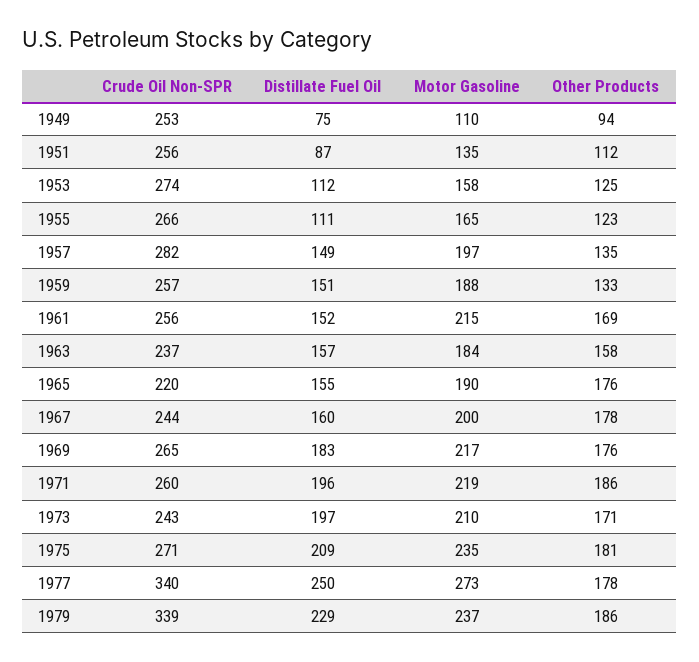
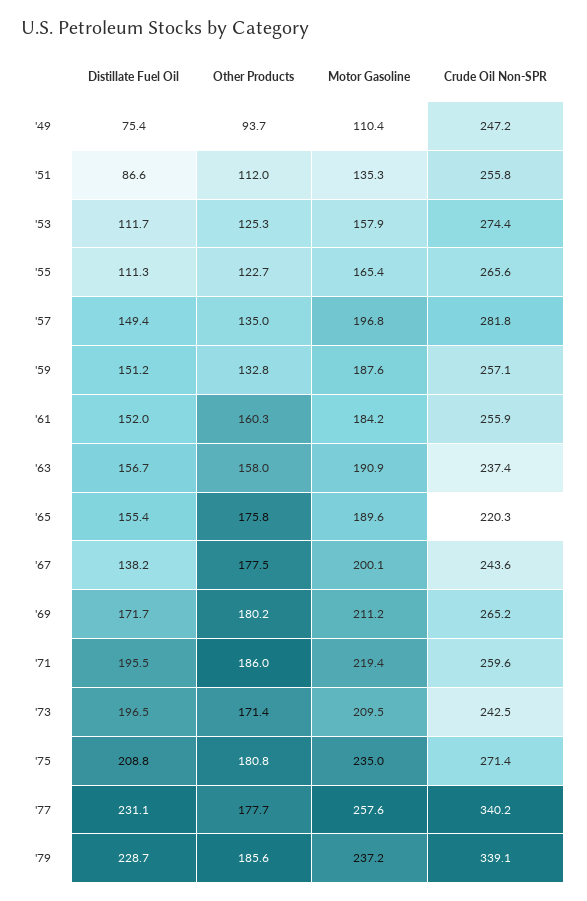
  {
    "Crude Oil Non-SPR": {
-     "1949": 253,
+     "1949": 247.2,
      "1951": 255.8,
      "1953": 274.4,
      "1955": 265.6,
      "1957": 281.8,
      "1959": 257.1,
      "1961": 255.9,
      "1963": 237.4,
      "1965": 220.3,
      "1967": 243.6,
      "1969": 265.2,
      "1971": 259.6,
      "1973": 242.5,
      "1975": 271.4,
      "1977": 340.2,
      "1979": 339.1
    },
    "Distillate Fuel Oil": {
      "1949": 75.4,
      "1951": 86.6,
      "1953": 111.7,
      "1955": 111.3,
      "1957": 149.4,
      "1959": 151.2,
      "1961": 152,
      "1963": 156.7,
      "1965": 155.4,
-     "1967": 160,
+     "1967": 138.2,
-     "1969": 183,
+     "1969": 171.7,
      "1971": 195.5,
      "1973": 196.5,
      "1975": 208.8,
-     "1977": 250,
+     "1977": 231.1,
      "1979": 228.7
    },
    "Motor Gasoline": {
      "1949": 110.4,
      "1951": 135.3,
      "1953": 157.9,
      "1955": 165.4,
      "1957": 196.8,
      "1959": 187.6,
-     "1961": 215,
+     "1961": 184.2,
-     "1963": 184,
+     "1963": 190.9,
      "1965": 189.6,
      "1967": 200.1,
-     "1969": 217,
+     "1969": 211.2,
      "1971": 219.4,
      "1973": 209.5,
      "1975": 235,
-     "1977": 273,
+     "1977": 257.6,
      "1979": 237.2
    },
    "Other Products": {
      "1949": 93.7,
      "1951": 112,
      "1953": 125.3,
      "1955": 122.7,
      "1957": 135,
      "1959": 132.8,
-     "1961": 169,
+     "1961": 160.3,
      "1963": 158,
      "1965": 175.8,
      "1967": 177.5,
-     "1969": 176,
+     "1969": 180.2,
      "1971": 186,
      "1973": 171.4,
      "1975": 180.8,
      "1977": 177.7,
      "1979": 185.6
    }
  }

